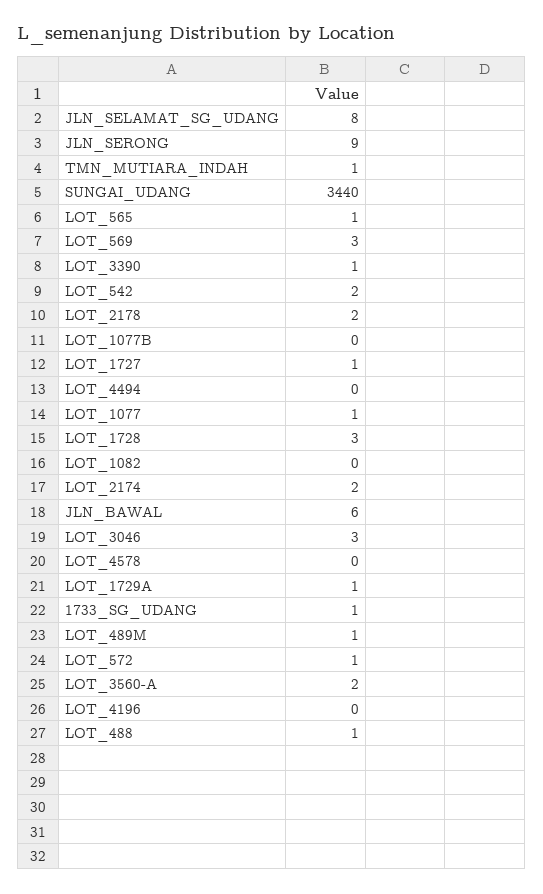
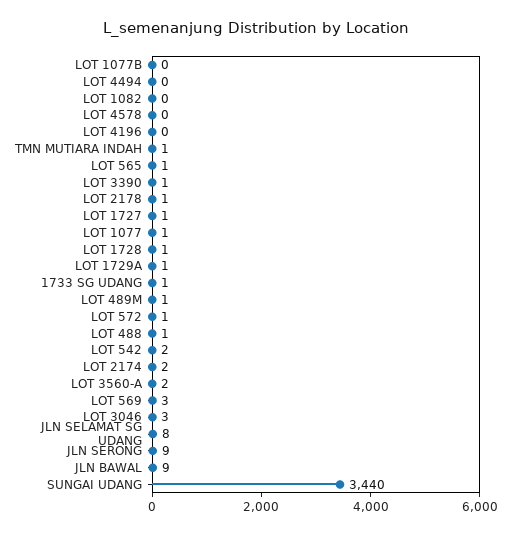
  {
    "JLN_SELAMAT_SG_UDANG": 8,
    "JLN_SERONG": 9,
    "TMN_MUTIARA_INDAH": 1,
    "SUNGAI_UDANG": 3440,
    "LOT_565": 1,
    "LOT_569": 3,
    "LOT_3390": 1,
    "LOT_542": 2,
-   "LOT_2178": 2,
+   "LOT_2178": 1,
    "LOT_1077B": 0,
    "LOT_1727": 1,
    "LOT_4494": 0,
    "LOT_1077": 1,
-   "LOT_1728": 3,
+   "LOT_1728": 1,
    "LOT_1082": 0,
    "LOT_2174": 2,
-   "JLN_BAWAL": 6,
+   "JLN_BAWAL": 9,
    "LOT_3046": 3,
    "LOT_4578": 0,
    "LOT_1729A": 1,
    "1733_SG_UDANG": 1,
    "LOT_489M": 1,
    "LOT_572": 1,
    "LOT_3560-A": 2,
    "LOT_4196": 0,
    "LOT_488": 1
  }

